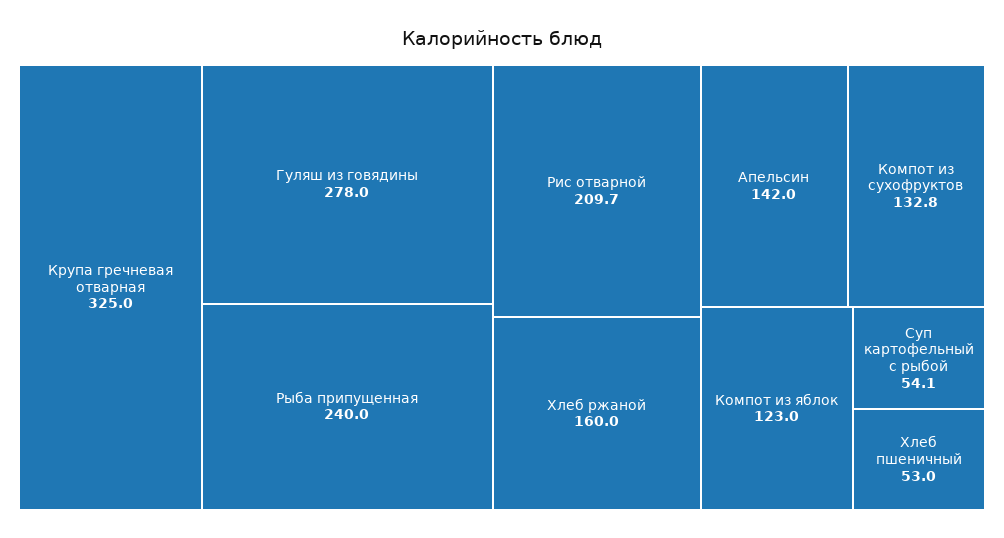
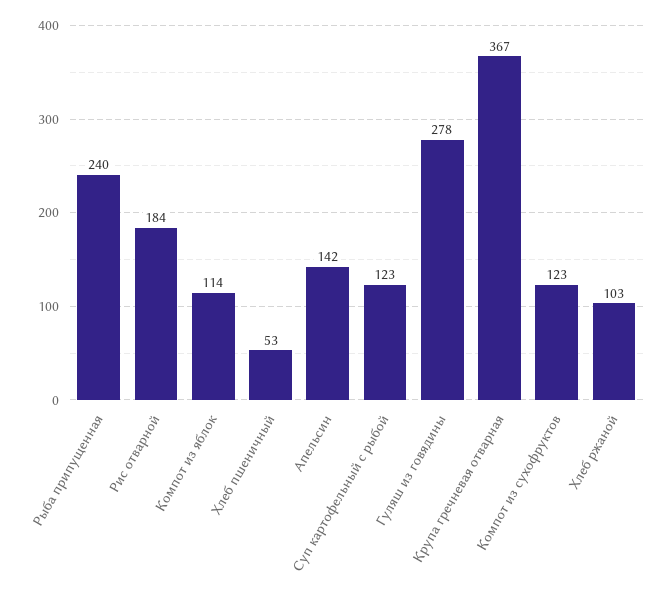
  {
-   "Крупа гречневая отварная": 325,
+   "Крупа гречневая отварная": 367,
    "Гуляш из говядины": 278,
    "Рыба припущенная": 240,
-   "Рис отварной": 209.7,
+   "Рис отварной": 184,
-   "Хлеб ржаной": 160,
+   "Хлеб ржаной": 103,
    "Апельсин": 142,
-   "Компот из сухофруктов": 132.8,
+   "Компот из сухофруктов": 123,
-   "Компот из яблок": 123,
+   "Компот из яблок": 114,
-   "Суп картофельный с рыбой": 54.1,
+   "Суп картофельный с рыбой": 123,
    "Хлеб пшеничный": 53
  }

